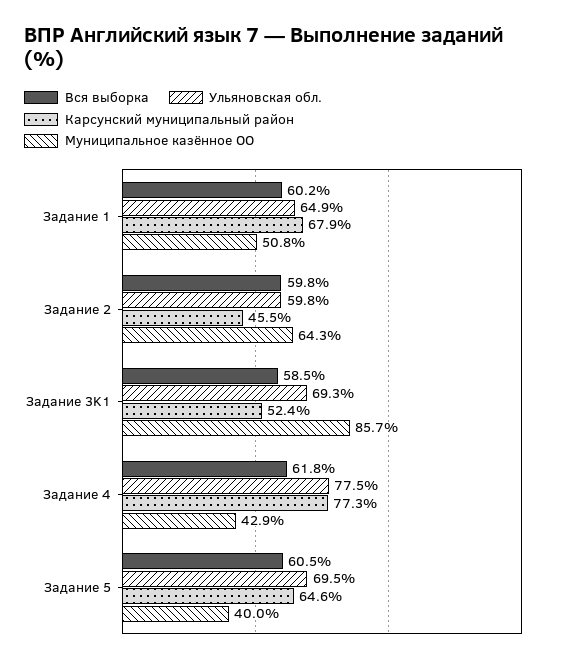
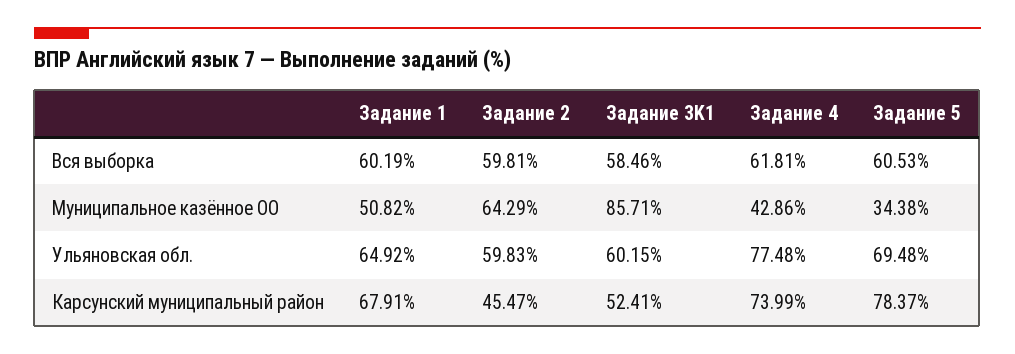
  {
    "Вся выборка": {
      "Задание 1": 60.19,
      "Задание 2": 59.81,
      "Задание 3K1": 58.46,
      "Задание 4": 61.81,
      "Задание 5": 60.53
    },
    "Ульяновская обл.": {
      "Задание 1": 64.92,
      "Задание 2": 59.83,
-     "Задание 3K1": 69.3,
+     "Задание 3K1": 60.15,
      "Задание 4": 77.48,
      "Задание 5": 69.48
    },
    "Карсунский муниципальный район": {
      "Задание 1": 67.91,
      "Задание 2": 45.47,
      "Задание 3K1": 52.41,
-     "Задание 4": 77.3,
+     "Задание 4": 73.99,
-     "Задание 5": 64.6
+     "Задание 5": 78.37
    },
    "Муниципальное казённое ОО": {
      "Задание 1": 50.82,
      "Задание 2": 64.29,
      "Задание 3K1": 85.71,
      "Задание 4": 42.86,
-     "Задание 5": 40
+     "Задание 5": 34.38
    }
  }

